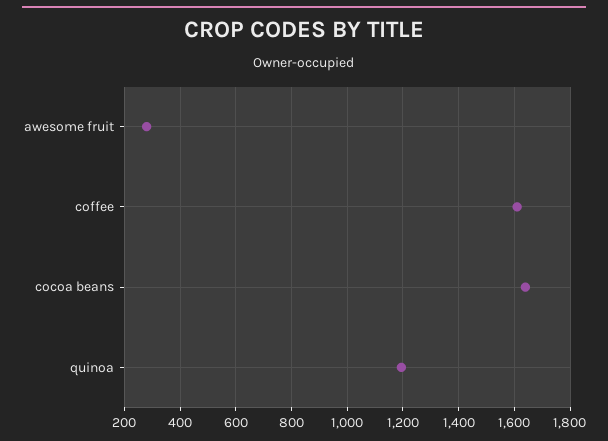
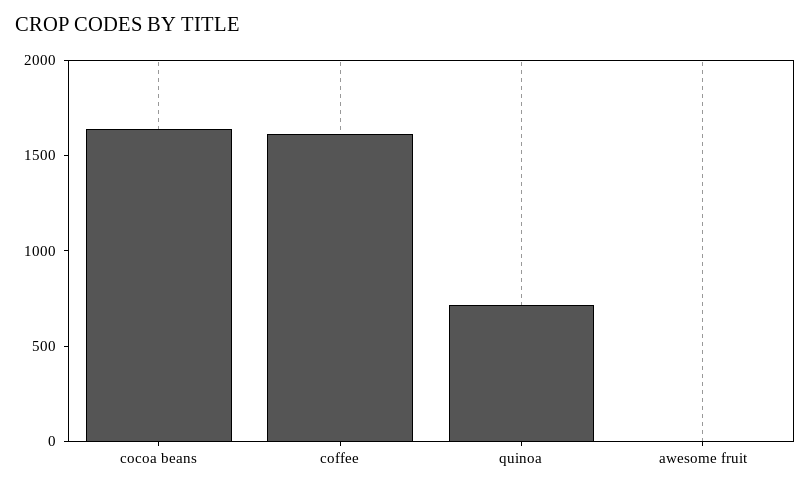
  {
-   "awesome fruit": 275,
+   "awesome fruit": 0,
    "coffee": 1600,
    "cocoa beans": 1650,
-   "quinoa": 1200
+   "quinoa": 700
  }

